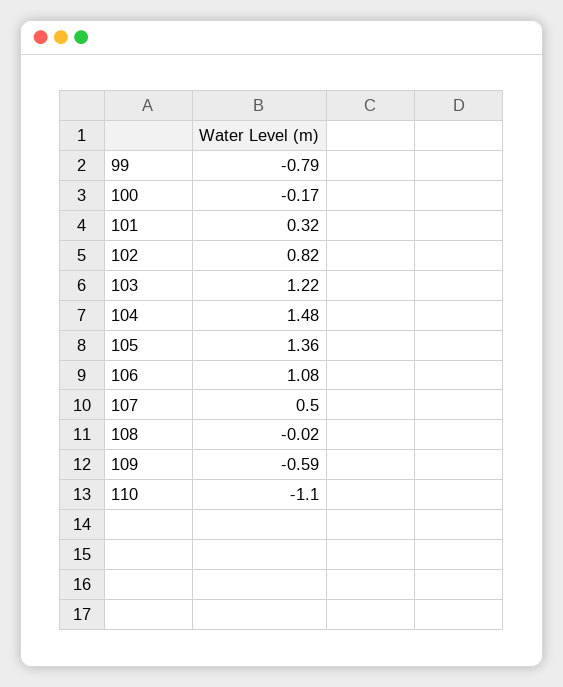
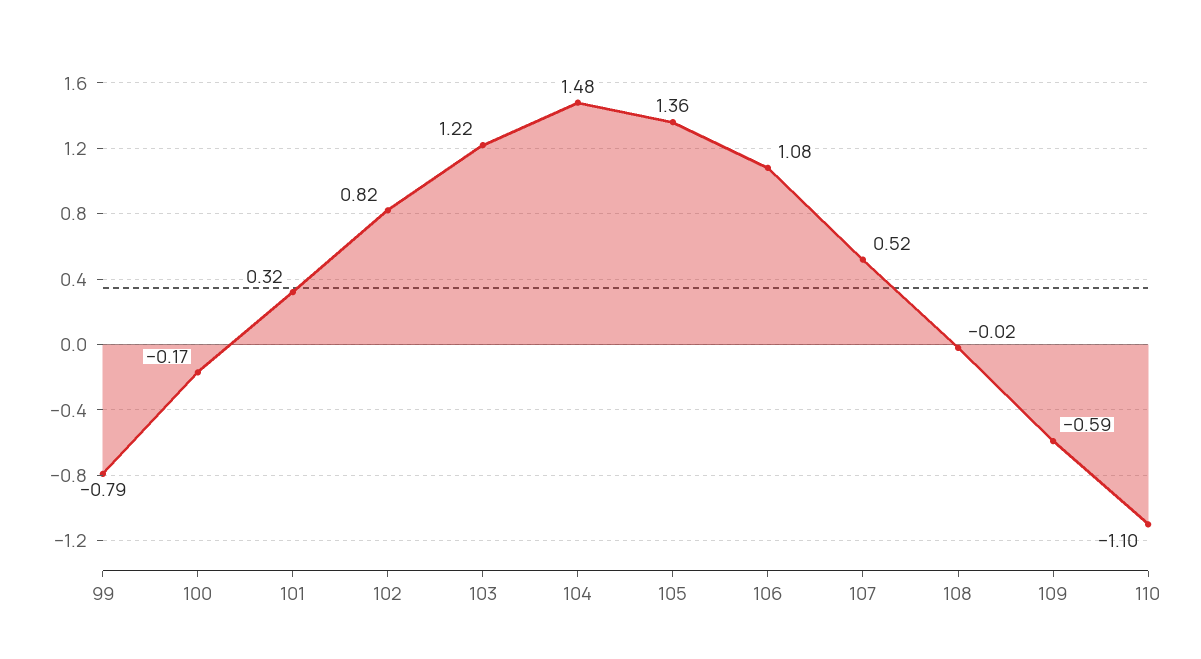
  {
    "99": -0.79,
    "100": -0.17,
    "101": 0.32,
    "102": 0.82,
    "103": 1.22,
    "104": 1.48,
    "105": 1.36,
    "106": 1.08,
-   "107": 0.5,
+   "107": 0.52,
    "108": -0.02,
    "109": -0.59,
    "110": -1.1
  }

